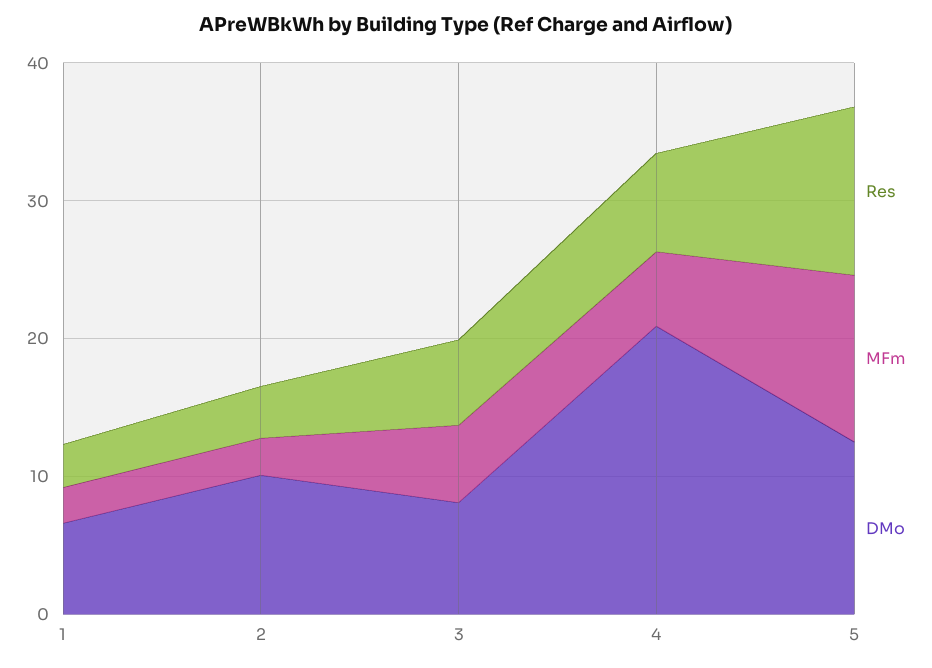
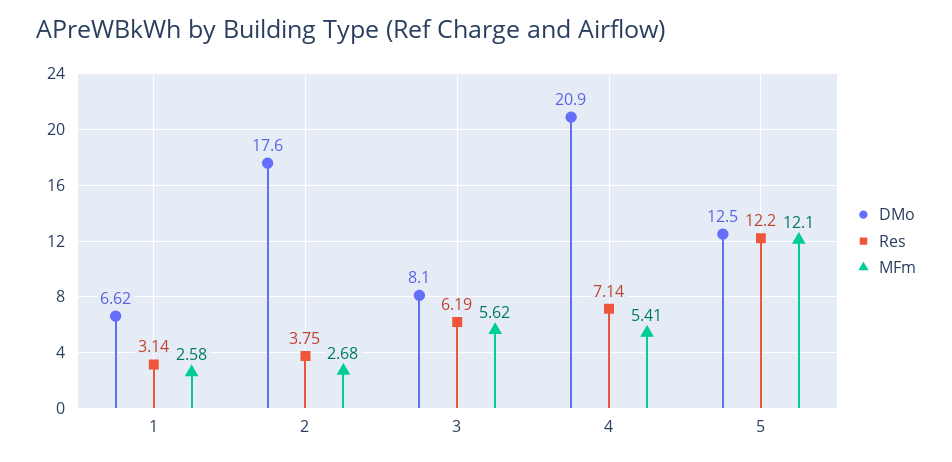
  {
    "Res": {
      "1": 3.14,
      "2": 3.75,
      "3": 6.19,
      "4": 7.14,
      "5": 12.2
    },
    "MFm": {
      "1": 2.58,
      "2": 2.68,
      "3": 5.62,
      "4": 5.41,
      "5": 12.1
    },
    "DMo": {
      "1": 6.62,
-     "2": 10,
+     "2": 17.6,
      "3": 8.1,
      "4": 20.9,
      "5": 12.5
    }
  }

